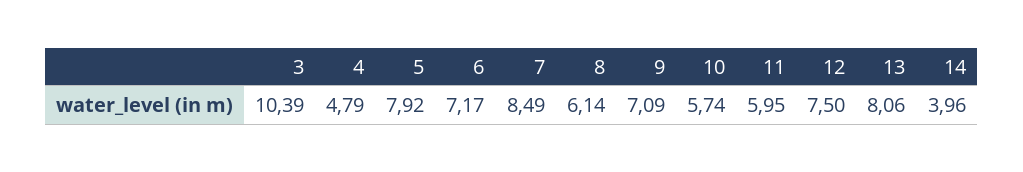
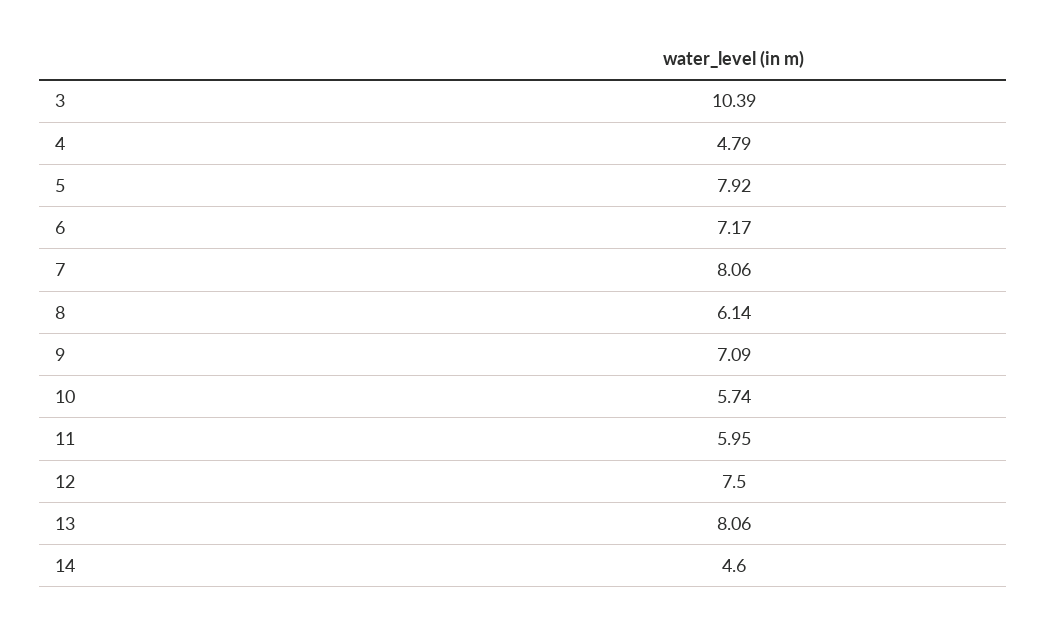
  {
    "3": 10.39,
    "4": 4.79,
    "5": 7.92,
    "6": 7.17,
-   "7": 8.49,
+   "7": 8.06,
    "8": 6.14,
    "9": 7.09,
    "10": 5.74,
    "11": 5.95,
    "12": 7.5,
    "13": 8.06,
-   "14": 3.96
+   "14": 4.6
  }

